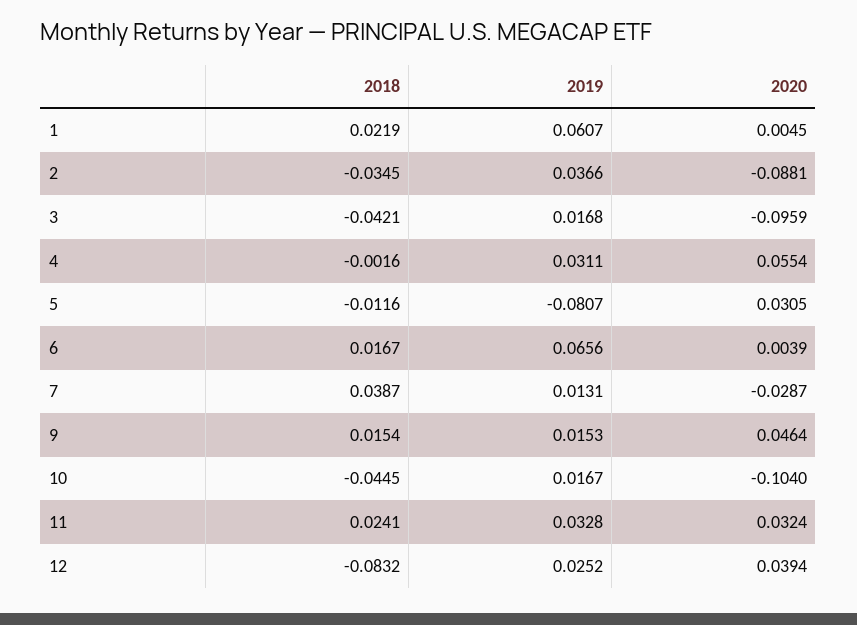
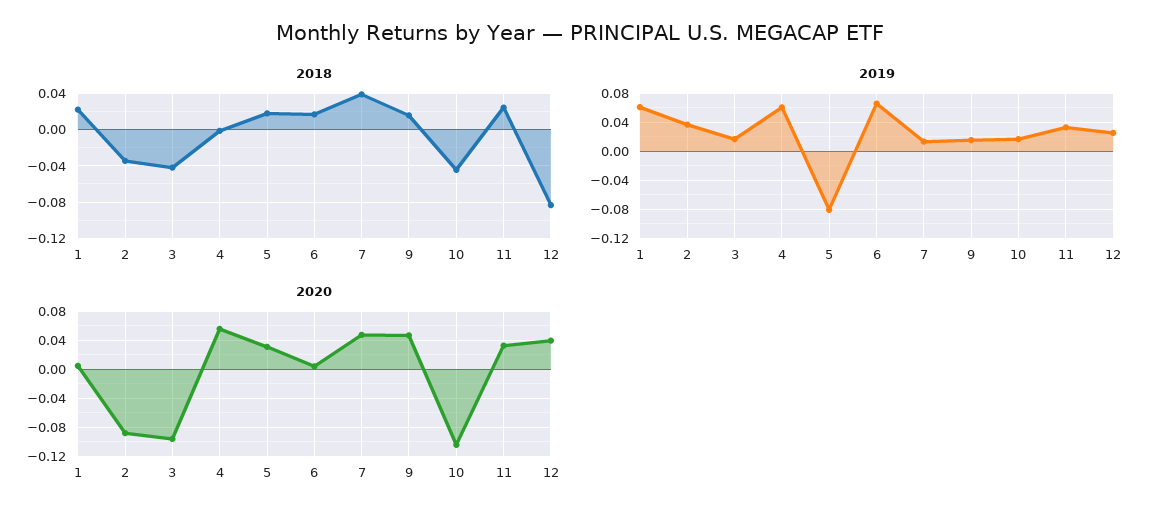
  {
    "2018": {
      "1": 0.0219,
      "2": -0.0345,
      "3": -0.0421,
      "4": -0.0016,
-     "5": -0.0116,
+     "5": 0.02,
      "6": 0.0167,
      "7": 0.0387,
      "9": 0.0154,
      "10": -0.0445,
      "11": 0.0241,
      "12": -0.0832
    },
    "2019": {
      "1": 0.0607,
      "2": 0.0366,
      "3": 0.0168,
-     "4": 0.0311,
+     "4": 0.06,
      "5": -0.0807,
      "6": 0.0656,
      "7": 0.0131,
      "9": 0.0153,
      "10": 0.0167,
      "11": 0.0328,
      "12": 0.0252
    },
    "2020": {
      "1": 0.0045,
      "2": -0.0881,
      "3": -0.0959,
      "4": 0.0554,
      "5": 0.0305,
      "6": 0.0039,
-     "7": -0.0287,
+     "7": 0.05,
      "9": 0.0464,
      "10": -0.104,
      "11": 0.0324,
      "12": 0.0394
    }
  }

